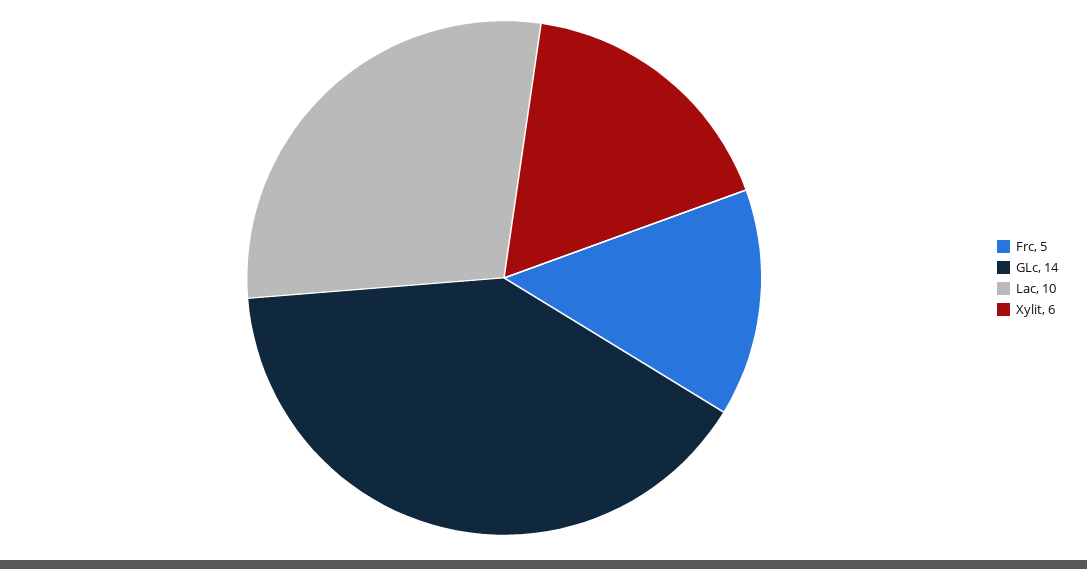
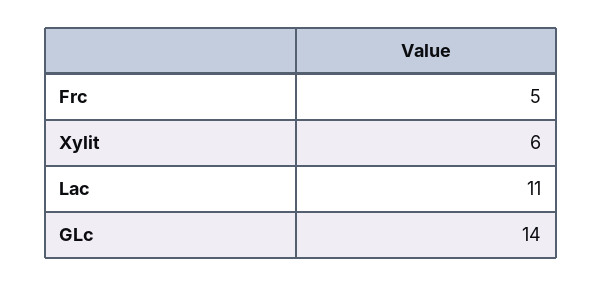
  {
    "Frc": 5,
    "GLc": 14,
-   "Lac": 10,
+   "Lac": 11,
    "Xylit": 6
  }

